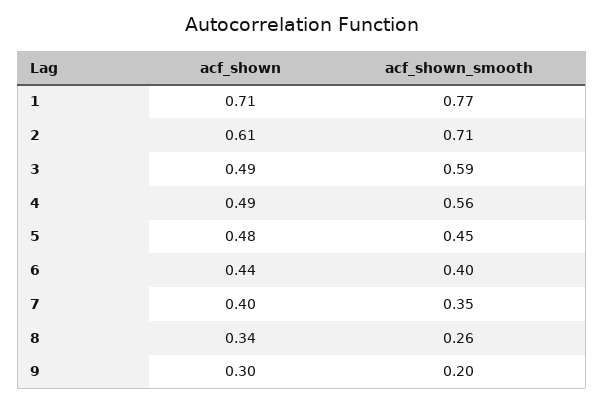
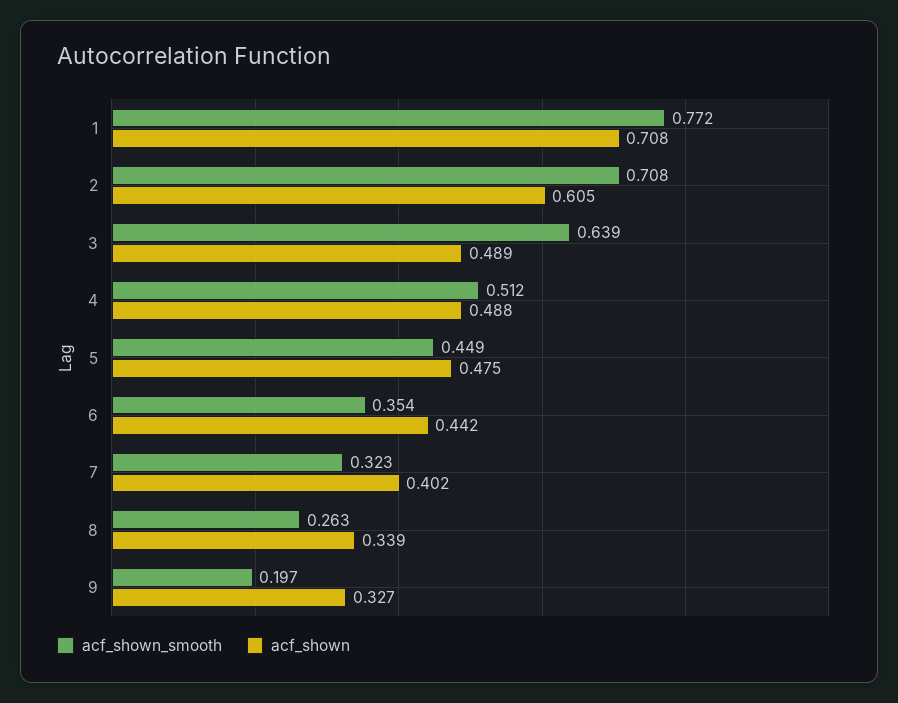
  {
    "acf_shown": {
      "1": 0.708,
      "2": 0.605,
      "3": 0.489,
      "4": 0.488,
      "5": 0.475,
      "6": 0.442,
      "7": 0.402,
      "8": 0.339,
-     "9": 0.3
+     "9": 0.327
    },
    "acf_shown_smooth": {
      "1": 0.772,
      "2": 0.708,
-     "3": 0.59,
+     "3": 0.639,
-     "4": 0.56,
+     "4": 0.512,
      "5": 0.449,
-     "6": 0.4,
+     "6": 0.354,
-     "7": 0.35,
+     "7": 0.323,
      "8": 0.263,
      "9": 0.197
    }
  }

